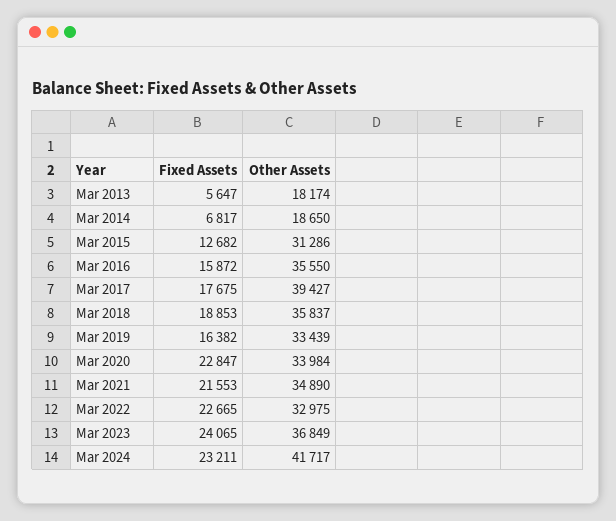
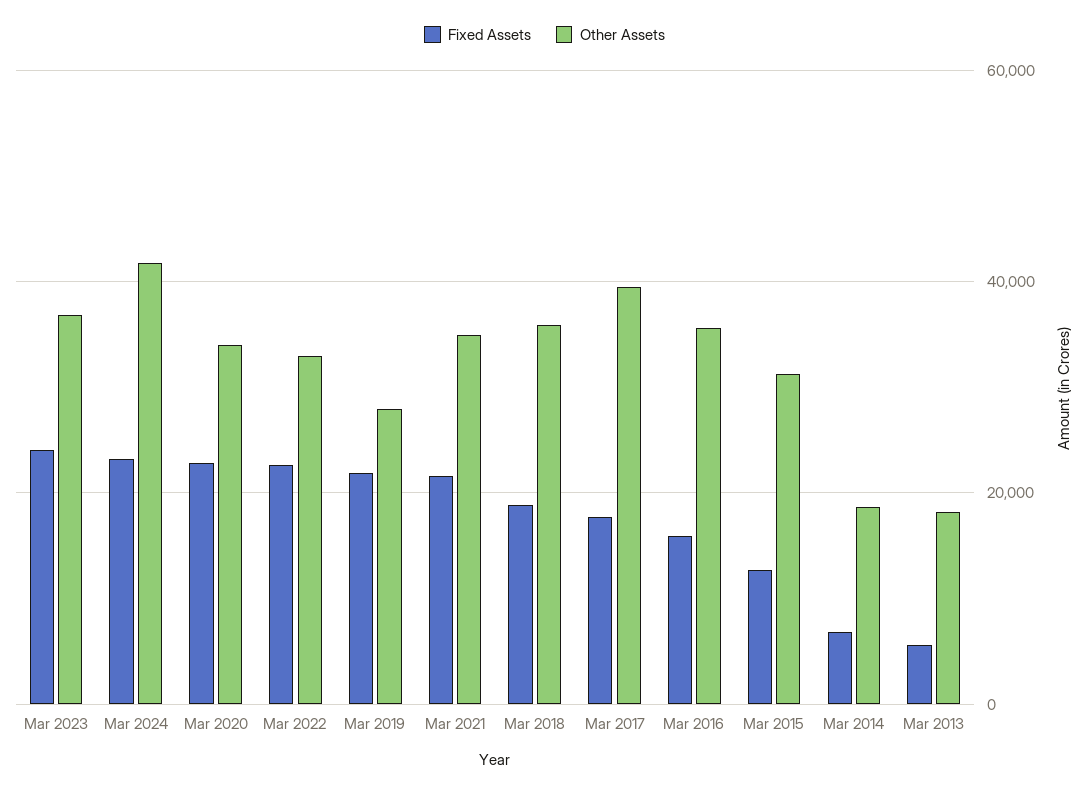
  {
    "Fixed Assets": {
      "Mar 2013": 5647,
      "Mar 2014": 6817,
      "Mar 2015": 12682,
      "Mar 2016": 15872,
      "Mar 2017": 17675,
      "Mar 2018": 18853,
-     "Mar 2019": 16382,
+     "Mar 2019": 22000,
      "Mar 2020": 22847,
      "Mar 2021": 21553,
      "Mar 2022": 22665,
      "Mar 2023": 24065,
      "Mar 2024": 23211
    },
    "Other Assets": {
      "Mar 2013": 18174,
      "Mar 2014": 18650,
      "Mar 2015": 31286,
      "Mar 2016": 35550,
      "Mar 2017": 39427,
      "Mar 2018": 35837,
-     "Mar 2019": 33439,
+     "Mar 2019": 28000,
      "Mar 2020": 33984,
      "Mar 2021": 34890,
      "Mar 2022": 32975,
      "Mar 2023": 36849,
      "Mar 2024": 41717
    }
  }

